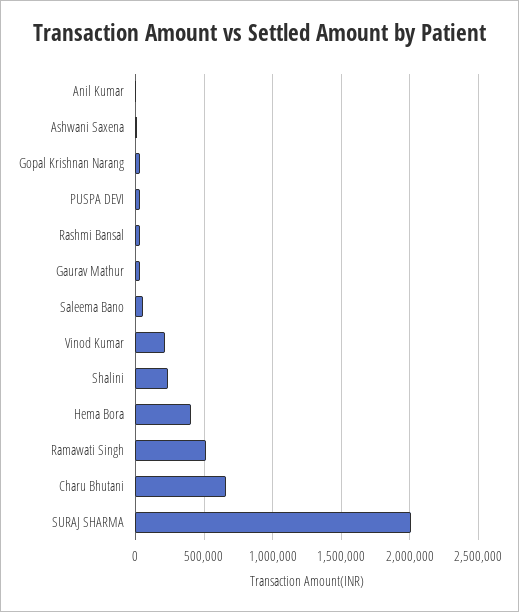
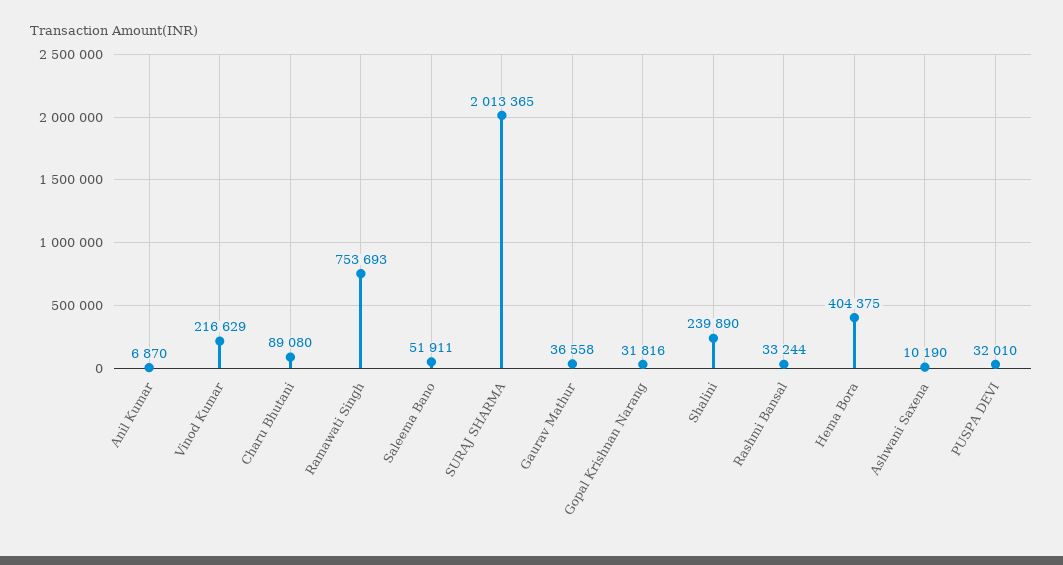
  {
    "Anil Kumar": 6870,
    "Ashwani Saxena": 10190,
    "Gopal Krishnan Narang": 31816,
    "PUSPA DEVI": 32010,
    "Rashmi Bansal": 33244,
    "Gaurav Mathur": 36558,
    "Saleema Bano": 51911,
    "Vinod Kumar": 216629,
    "Shalini": 239890,
    "Hema Bora": 404375,
-   "Ramawati Singh": 500000,
+   "Ramawati Singh": 753693,
-   "Charu Bhutani": 650000,
+   "Charu Bhutani": 89080,
    "SURAJ SHARMA": 2013365
  }

